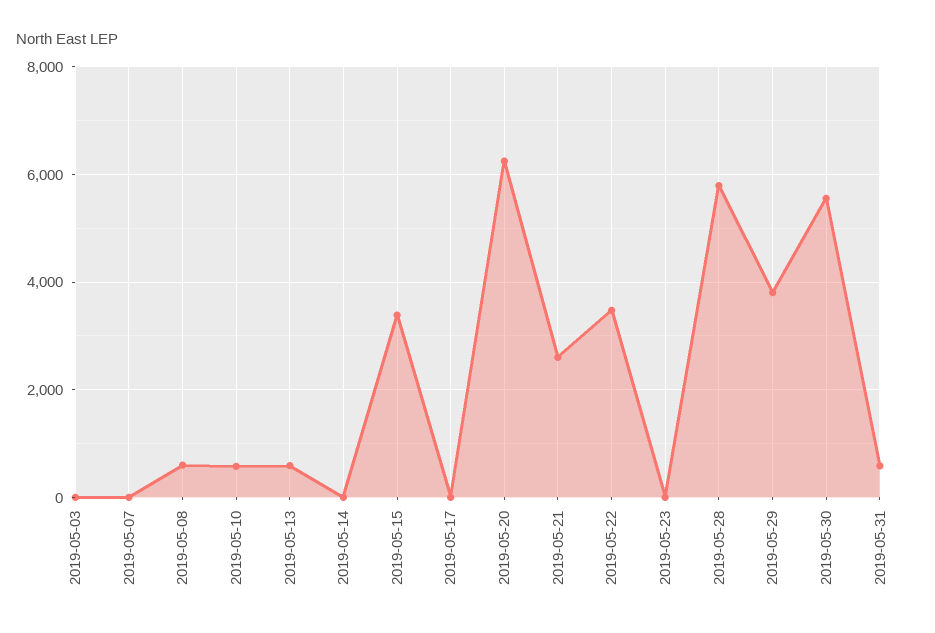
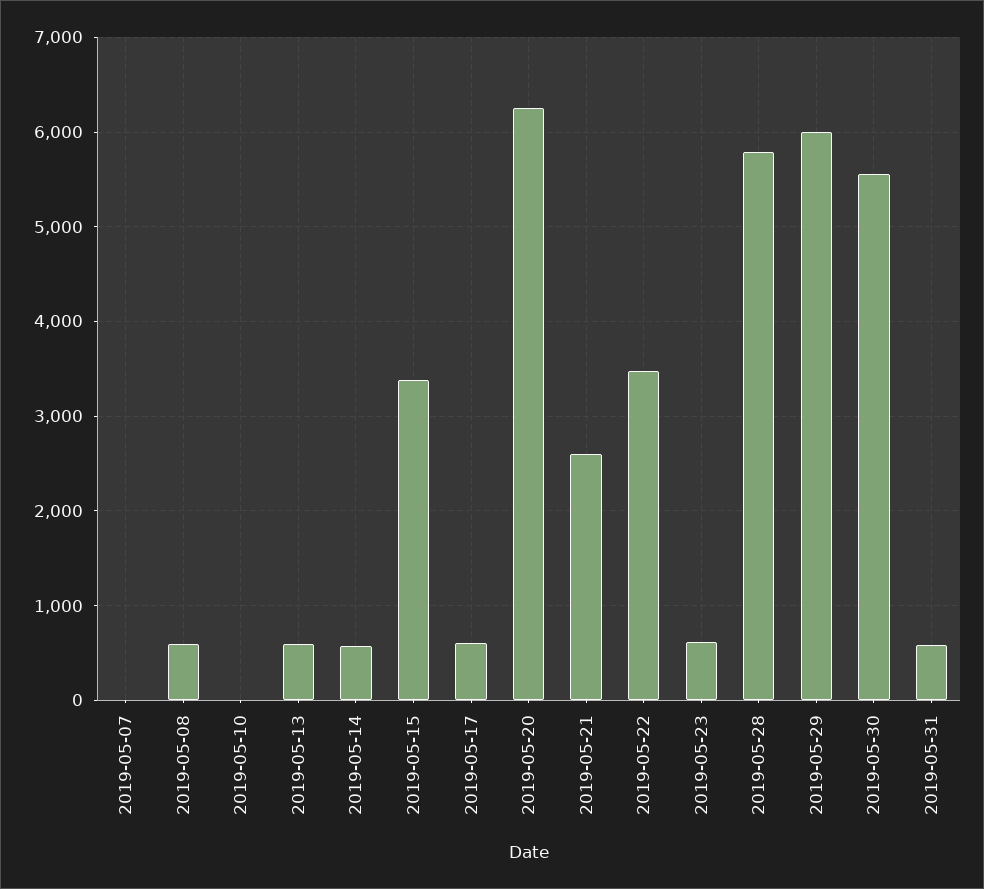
  {
-   "2019-05-03": 0,
    "2019-05-07": 0,
    "2019-05-08": 600,
-   "2019-05-10": 600,
+   "2019-05-10": 0,
    "2019-05-13": 600,
-   "2019-05-14": 0,
+   "2019-05-14": 600,
    "2019-05-15": 3400,
-   "2019-05-17": 0,
+   "2019-05-17": 600,
    "2019-05-20": 6300,
    "2019-05-21": 2600,
    "2019-05-22": 3500,
-   "2019-05-23": 0,
+   "2019-05-23": 600,
    "2019-05-28": 5800,
-   "2019-05-29": 3800,
+   "2019-05-29": 6000,
    "2019-05-30": 5600,
    "2019-05-31": 600
  }

